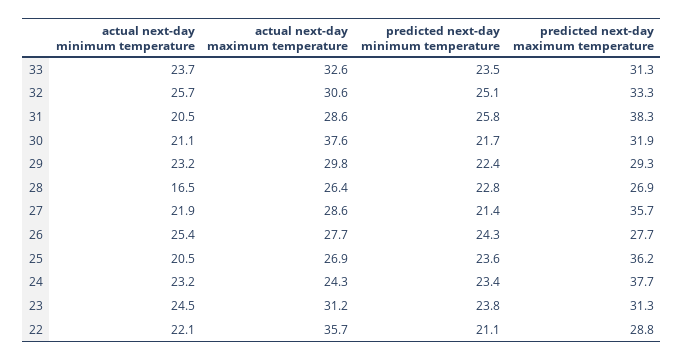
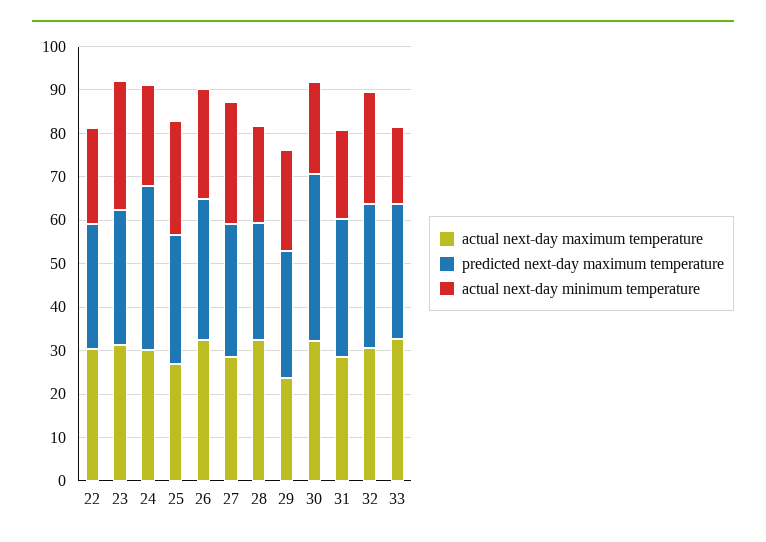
  {
    "actual next-day minimum temperature": {
-     "33": 23.7,
+     "33": 18,
      "32": 25.7,
      "31": 20.5,
      "30": 21.1,
      "29": 23.2,
-     "28": 16.5,
+     "28": 22,
-     "27": 21.9,
+     "27": 28,
      "26": 25.4,
-     "25": 20.5,
+     "25": 26,
      "24": 23.2,
-     "23": 24.5,
+     "23": 30,
      "22": 22.1
    },
    "actual next-day maximum temperature": {
      "33": 32.6,
      "32": 30.6,
      "31": 28.6,
-     "30": 37.6,
+     "30": 32,
-     "29": 29.8,
+     "29": 24,
-     "28": 26.4,
+     "28": 32,
      "27": 28.6,
-     "26": 27.7,
+     "26": 32,
      "25": 26.9,
-     "24": 24.3,
+     "24": 30,
      "23": 31.2,
-     "22": 35.7
+     "22": 30
    },
-   "predicted next-day minimum temperature": {
-     "33": 23.5,
-     "32": 25.1,
-     "31": 25.8,
-     "30": 21.7,
-     "29": 22.4,
-     "28": 22.8,
-     "27": 21.4,
-     "26": 24.3,
-     "25": 23.6,
-     "24": 23.4,
-     "23": 23.8,
-     "22": 21.1
-   },
    "predicted next-day maximum temperature": {
      "33": 31.3,
      "32": 33.3,
-     "31": 38.3,
+     "31": 32,
-     "30": 31.9,
+     "30": 38,
      "29": 29.3,
      "28": 26.9,
-     "27": 35.7,
+     "27": 30,
-     "26": 27.7,
+     "26": 32,
-     "25": 36.2,
+     "25": 30,
      "24": 37.7,
      "23": 31.3,
      "22": 28.8
    }
  }

